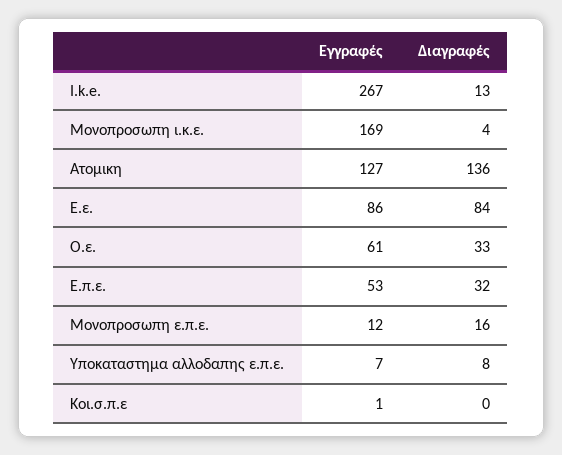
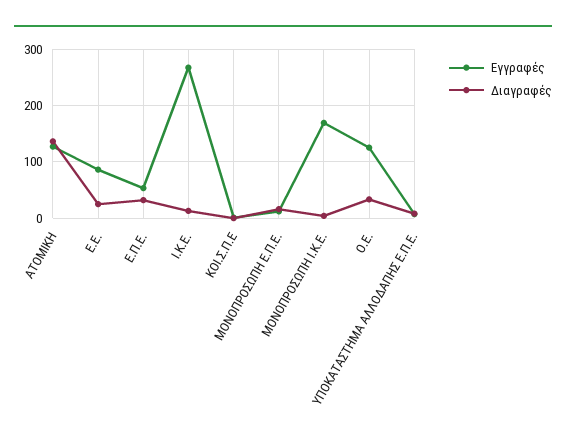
  {
    "Εγγραφές": {
      "Ι.k.e.": 267,
      "Μονοπροσωπη ι.κ.ε.": 169,
      "Ατομικη": 127,
      "Ε.ε.": 86,
-     "Ο.ε.": 61,
+     "Ο.ε.": 120,
      "Ε.π.ε.": 53,
      "Μονοπροσωπη ε.π.ε.": 12,
      "Υποκαταστημα αλλοδαπης ε.π.ε.": 7,
      "Κοι.σ.π.ε": 1
    },
    "Διαγραφές": {
      "Ι.k.e.": 13,
      "Μονοπροσωπη ι.κ.ε.": 4,
      "Ατομικη": 136,
-     "Ε.ε.": 84,
+     "Ε.ε.": 20,
      "Ο.ε.": 33,
      "Ε.π.ε.": 32,
      "Μονοπροσωπη ε.π.ε.": 16,
      "Υποκαταστημα αλλοδαπης ε.π.ε.": 8,
      "Κοι.σ.π.ε": 0
    }
  }

